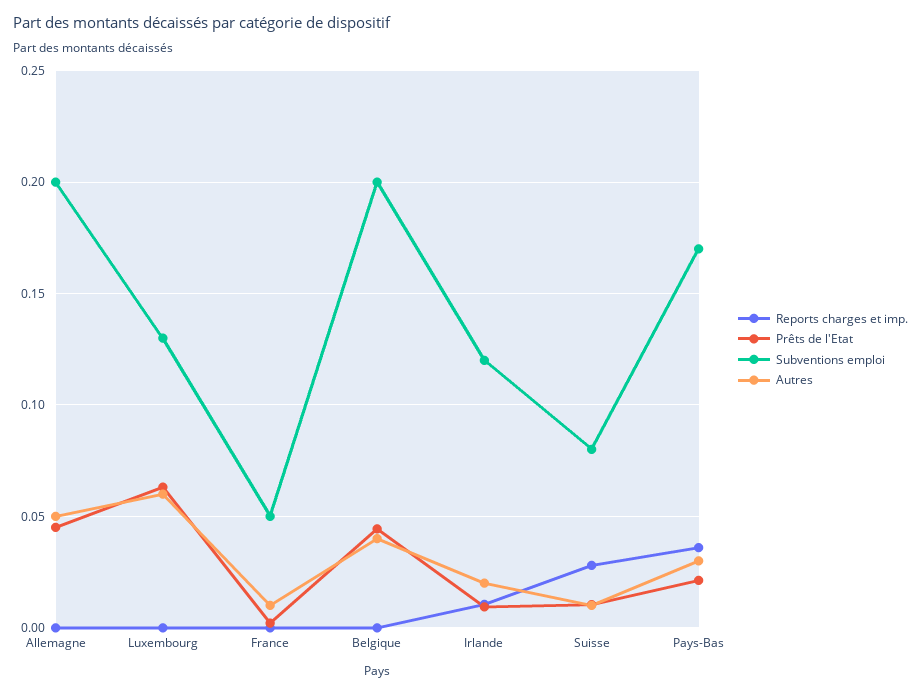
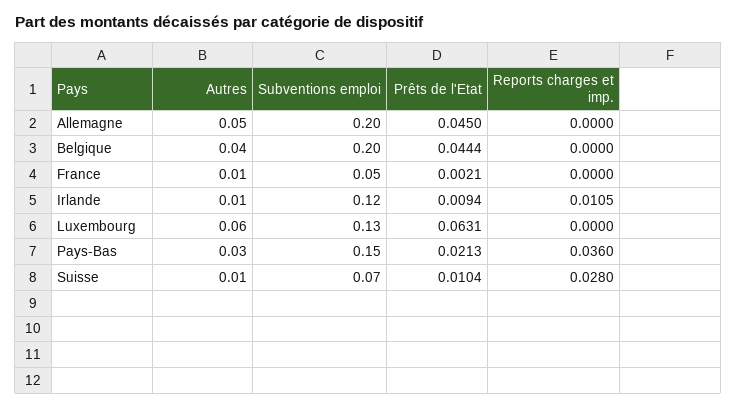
  {
    "Reports charges et imp.": {
      "Allemagne": 0,
      "Luxembourg": 0,
      "France": 0,
      "Belgique": 0,
      "Irlande": 0.0105,
      "Suisse": 0.028,
      "Pays-Bas": 0.036
    },
    "Prêts de l'Etat": {
      "Allemagne": 0.045,
      "Luxembourg": 0.0631,
      "France": 0.0021,
      "Belgique": 0.0444,
      "Irlande": 0.0094,
      "Suisse": 0.0104,
      "Pays-Bas": 0.0213
    },
    "Subventions emploi": {
      "Allemagne": 0.2,
      "Luxembourg": 0.13,
      "France": 0.05,
      "Belgique": 0.2,
      "Irlande": 0.12,
-     "Suisse": 0.08,
+     "Suisse": 0.07,
-     "Pays-Bas": 0.17
+     "Pays-Bas": 0.15
    },
    "Autres": {
      "Allemagne": 0.05,
      "Luxembourg": 0.06,
      "France": 0.01,
      "Belgique": 0.04,
-     "Irlande": 0.02,
+     "Irlande": 0.01,
      "Suisse": 0.01,
      "Pays-Bas": 0.03
    }
  }

